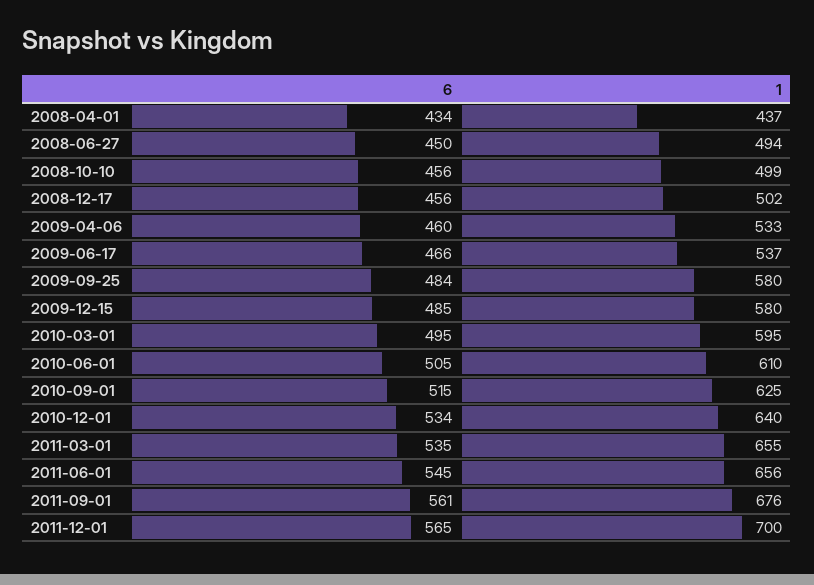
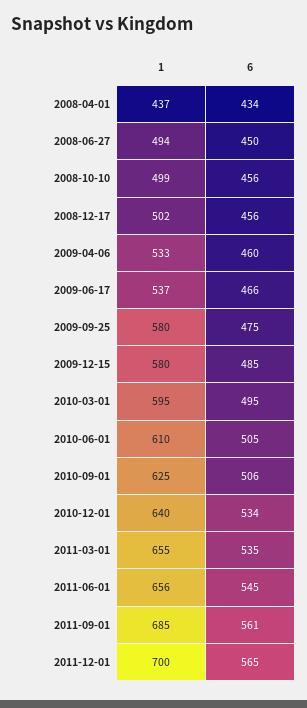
  {
    "6": {
      "2008-04-01": 434,
      "2008-06-27": 450,
      "2008-10-10": 456,
      "2008-12-17": 456,
      "2009-04-06": 460,
      "2009-06-17": 466,
-     "2009-09-25": 484,
+     "2009-09-25": 475,
      "2009-12-15": 485,
      "2010-03-01": 495,
      "2010-06-01": 505,
-     "2010-09-01": 515,
+     "2010-09-01": 506,
      "2010-12-01": 534,
      "2011-03-01": 535,
      "2011-06-01": 545,
      "2011-09-01": 561,
      "2011-12-01": 565
    },
    "1": {
      "2008-04-01": 437,
      "2008-06-27": 494,
      "2008-10-10": 499,
      "2008-12-17": 502,
      "2009-04-06": 533,
      "2009-06-17": 537,
      "2009-09-25": 580,
      "2009-12-15": 580,
      "2010-03-01": 595,
      "2010-06-01": 610,
      "2010-09-01": 625,
      "2010-12-01": 640,
      "2011-03-01": 655,
      "2011-06-01": 656,
-     "2011-09-01": 676,
+     "2011-09-01": 685,
      "2011-12-01": 700
    }
  }

